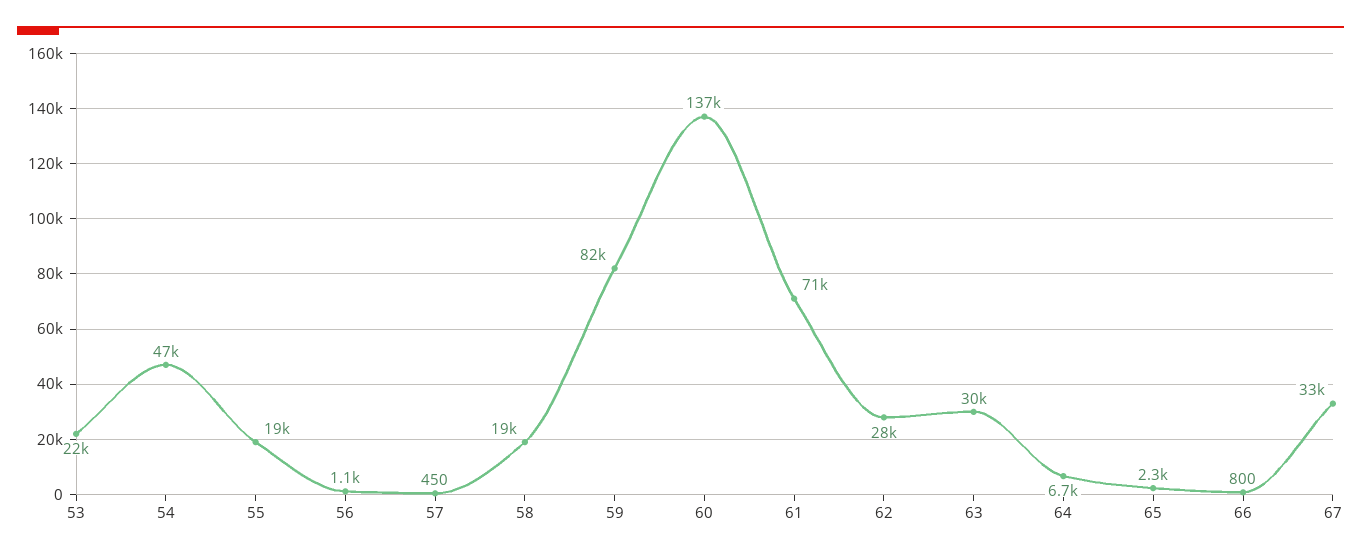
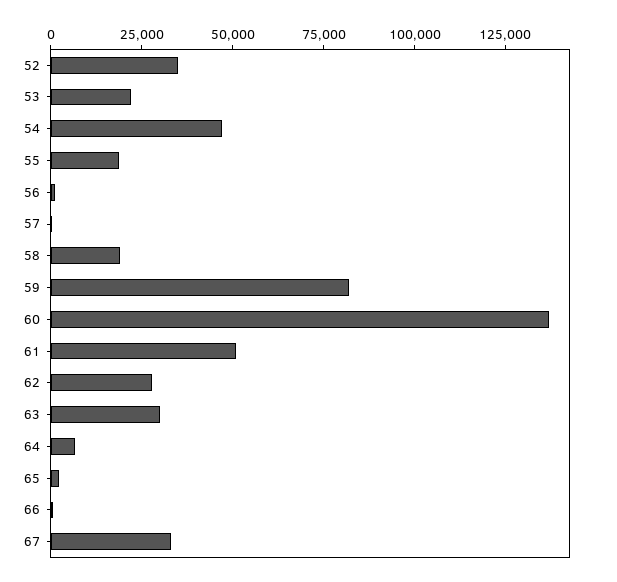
  {
    "53": 22000,
    "54": 47000,
    "55": 19000,
    "56": 1100,
    "57": 450,
    "58": 19000,
    "59": 82000,
    "60": 137000,
-   "61": 71000,
+   "61": 50000,
    "62": 28000,
    "63": 30000,
    "64": 6700,
    "65": 2300,
    "66": 800,
-   "67": 33000
+   "67": 33000,
+   "52": 35000
  }

